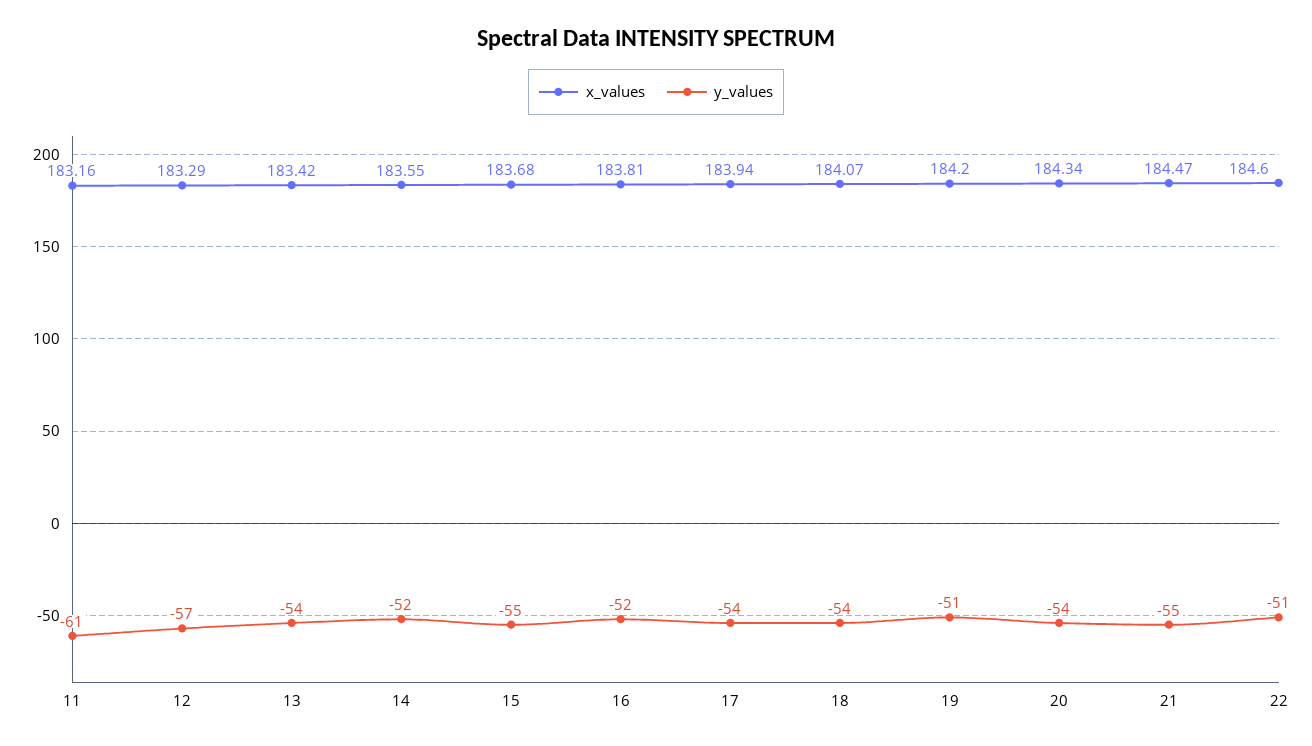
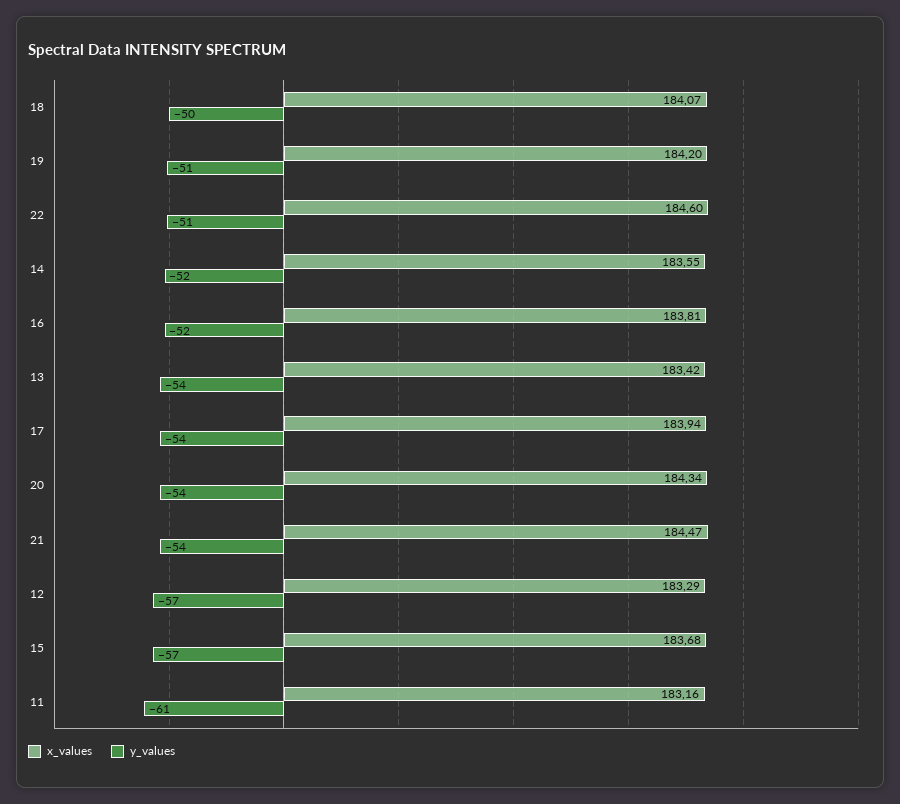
  {
    "x_values": {
      "11": 183.16,
      "12": 183.29,
      "13": 183.42,
      "14": 183.55,
      "15": 183.68,
      "16": 183.81,
      "17": 183.94,
      "18": 184.07,
      "19": 184.2,
      "20": 184.34,
      "21": 184.47,
      "22": 184.6
    },
    "y_values": {
      "11": -61,
      "12": -57,
      "13": -54,
      "14": -52,
-     "15": -55,
+     "15": -57,
      "16": -52,
      "17": -54,
-     "18": -54,
+     "18": -50,
      "19": -51,
      "20": -54,
-     "21": -55,
+     "21": -54,
      "22": -51
    }
  }

